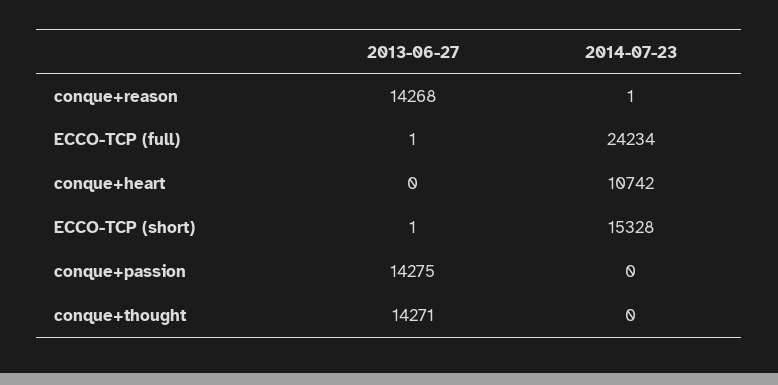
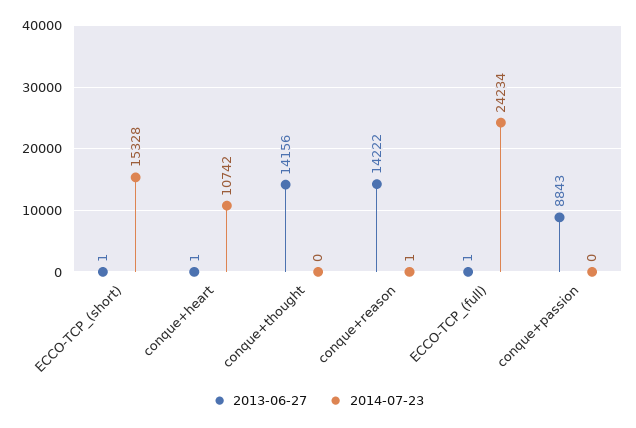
  {
    "2013-06-27": {
-     "conque+reason": 14268,
+     "conque+reason": 14222,
      "ECCO-TCP (full)": 1,
-     "conque+heart": 0,
+     "conque+heart": 1,
      "ECCO-TCP (short)": 1,
-     "conque+passion": 14275,
+     "conque+passion": 8843,
-     "conque+thought": 14271
+     "conque+thought": 14156
    },
    "2014-07-23": {
      "conque+reason": 1,
      "ECCO-TCP (full)": 24234,
      "conque+heart": 10742,
      "ECCO-TCP (short)": 15328,
      "conque+passion": 0,
      "conque+thought": 0
    }
  }

